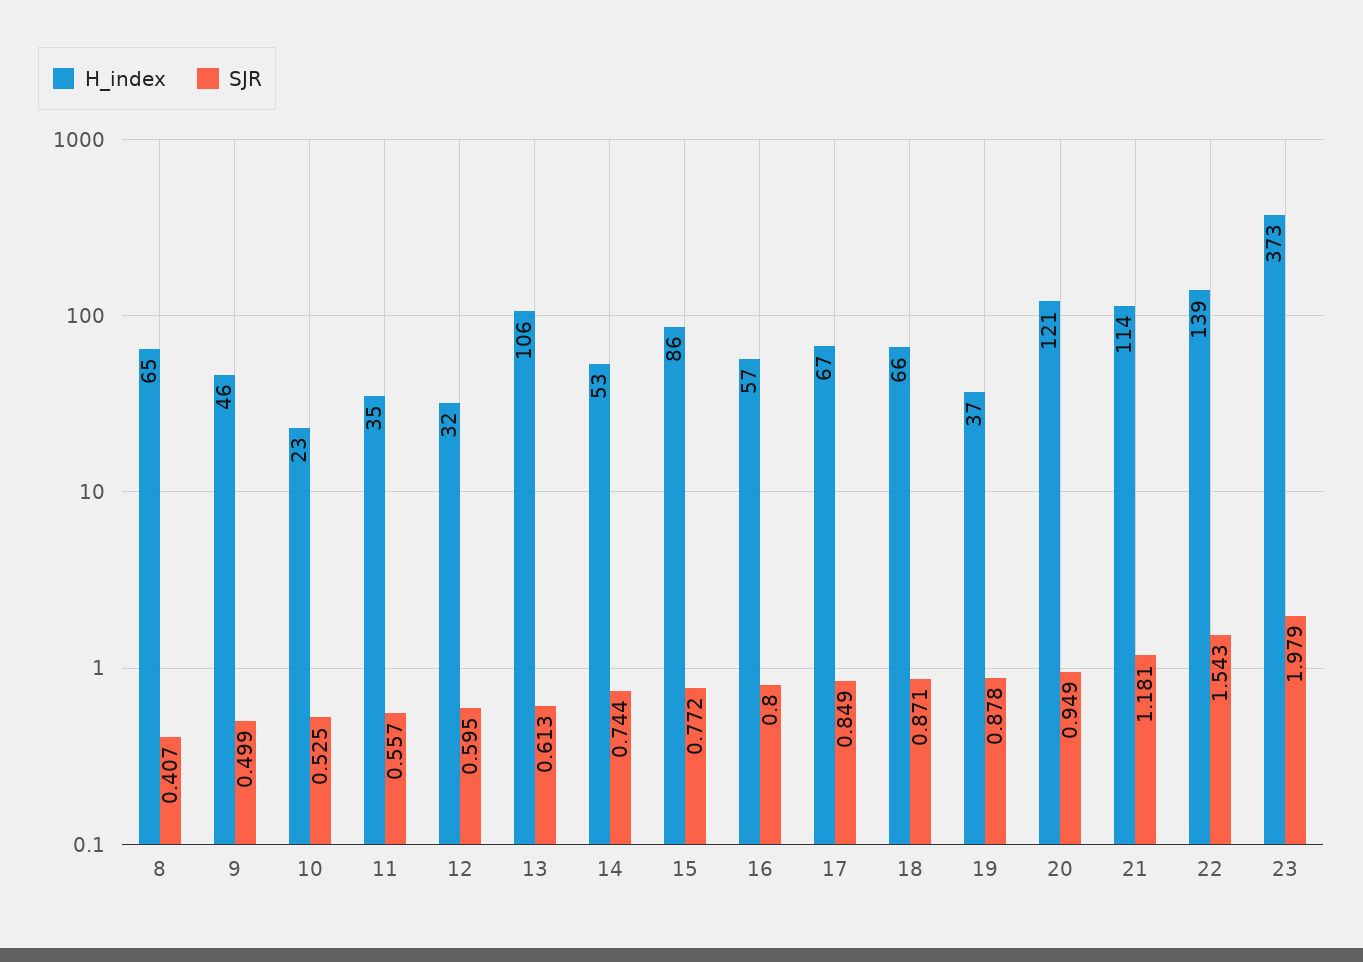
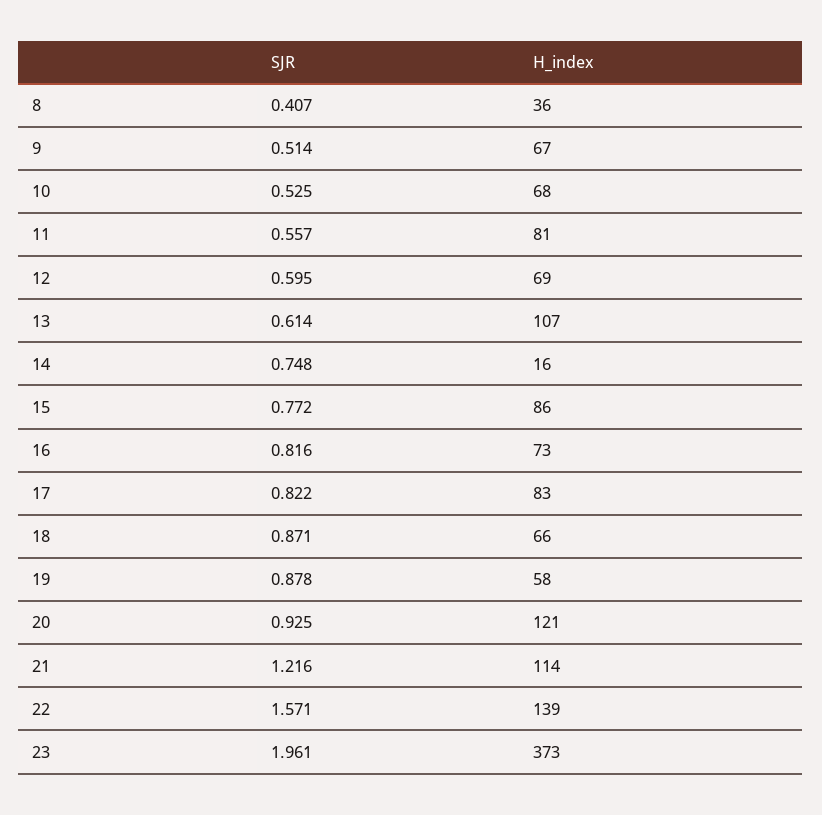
  {
    "H_index": {
-     "8": 65,
+     "8": 36,
-     "9": 46,
+     "9": 67,
-     "10": 23,
+     "10": 68,
-     "11": 35,
+     "11": 81,
-     "12": 32,
+     "12": 69,
-     "13": 106,
+     "13": 107,
-     "14": 53,
+     "14": 16,
      "15": 86,
-     "16": 57,
+     "16": 73,
-     "17": 67,
+     "17": 83,
      "18": 66,
-     "19": 37,
+     "19": 58,
      "20": 121,
      "21": 114,
      "22": 139,
      "23": 373
    },
    "SJR": {
      "8": 0.407,
-     "9": 0.499,
+     "9": 0.514,
      "10": 0.525,
      "11": 0.557,
      "12": 0.595,
-     "13": 0.613,
+     "13": 0.614,
-     "14": 0.744,
+     "14": 0.748,
      "15": 0.772,
-     "16": 0.8,
+     "16": 0.816,
-     "17": 0.849,
+     "17": 0.822,
      "18": 0.871,
      "19": 0.878,
-     "20": 0.949,
+     "20": 0.925,
-     "21": 1.181,
+     "21": 1.216,
-     "22": 1.543,
+     "22": 1.571,
-     "23": 1.979
+     "23": 1.961
    }
  }

